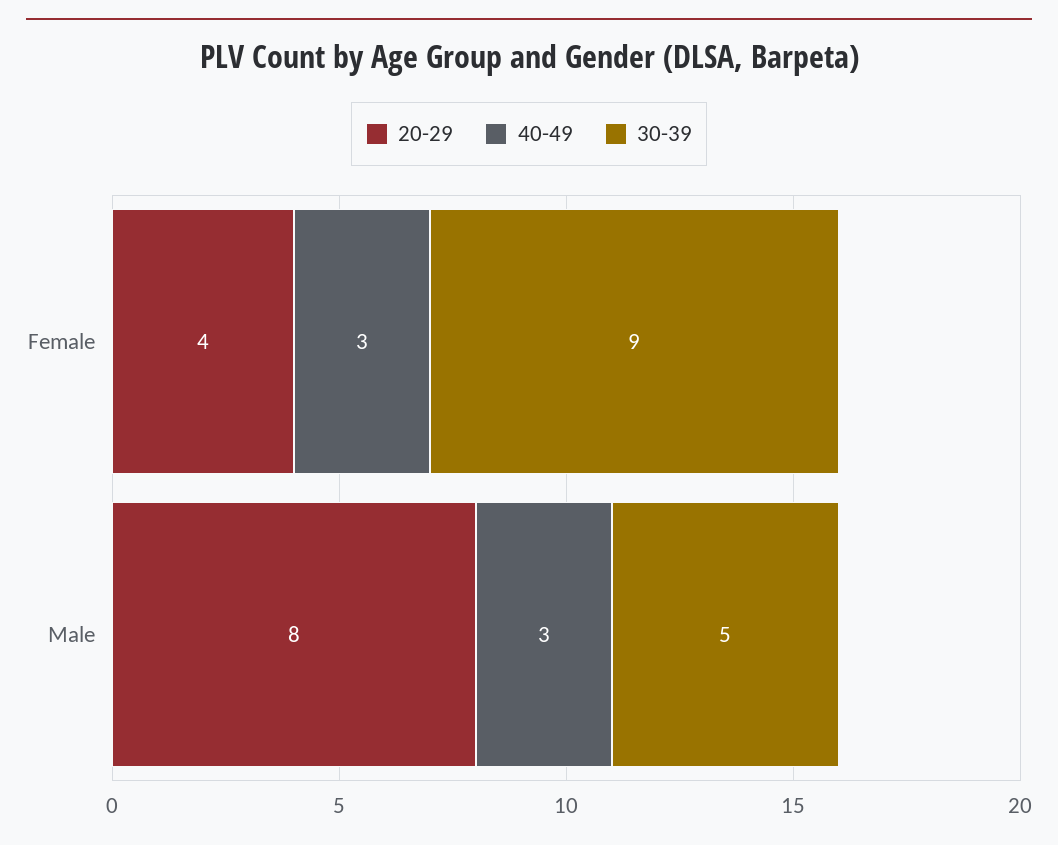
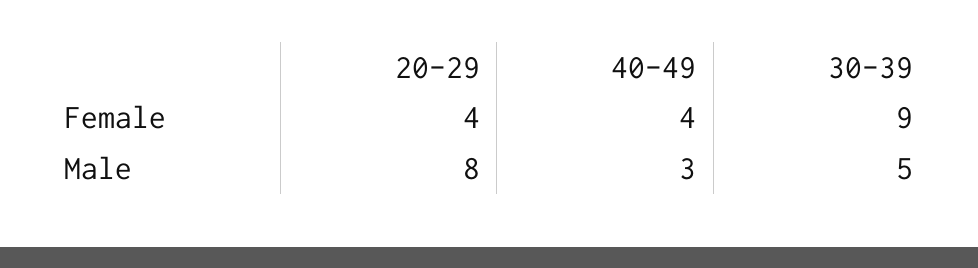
  {
    "20-29": {
      "Female": 4,
      "Male": 8
    },
    "40-49": {
-     "Female": 3,
+     "Female": 4,
      "Male": 3
    },
    "30-39": {
      "Female": 9,
      "Male": 5
    }
  }

